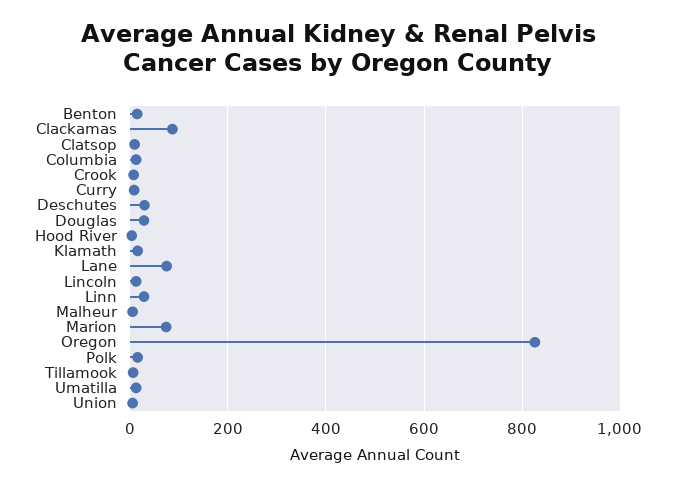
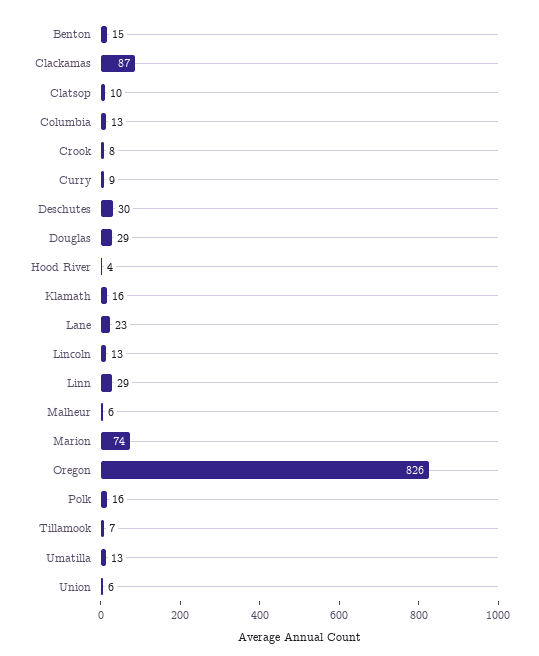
  {
    "Benton": 15,
    "Clackamas": 87,
    "Clatsop": 10,
    "Columbia": 13,
    "Crook": 8,
    "Curry": 9,
    "Deschutes": 30,
    "Douglas": 29,
    "Hood River": 4,
    "Klamath": 16,
-   "Lane": 80,
+   "Lane": 23,
    "Lincoln": 13,
    "Linn": 29,
    "Malheur": 6,
    "Marion": 74,
    "Oregon": 826,
    "Polk": 16,
    "Tillamook": 7,
    "Umatilla": 13,
    "Union": 6
  }

